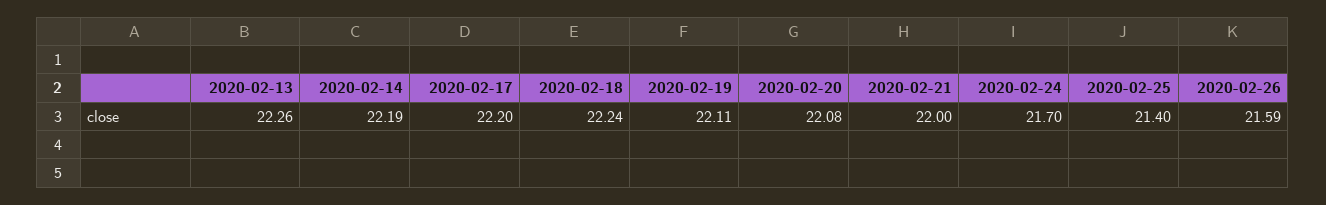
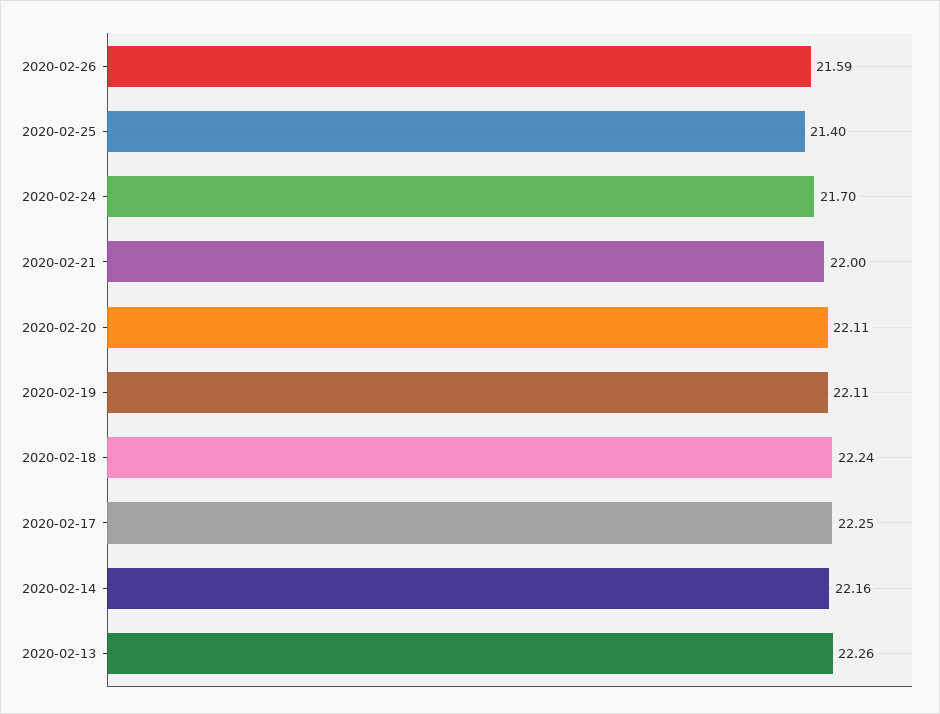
  {
    "2020-02-13": 22.26,
-   "2020-02-14": 22.19,
+   "2020-02-14": 22.16,
-   "2020-02-17": 22.2,
+   "2020-02-17": 22.25,
    "2020-02-18": 22.24,
    "2020-02-19": 22.11,
-   "2020-02-20": 22.08,
+   "2020-02-20": 22.11,
    "2020-02-21": 22,
    "2020-02-24": 21.7,
    "2020-02-25": 21.4,
    "2020-02-26": 21.59
  }

